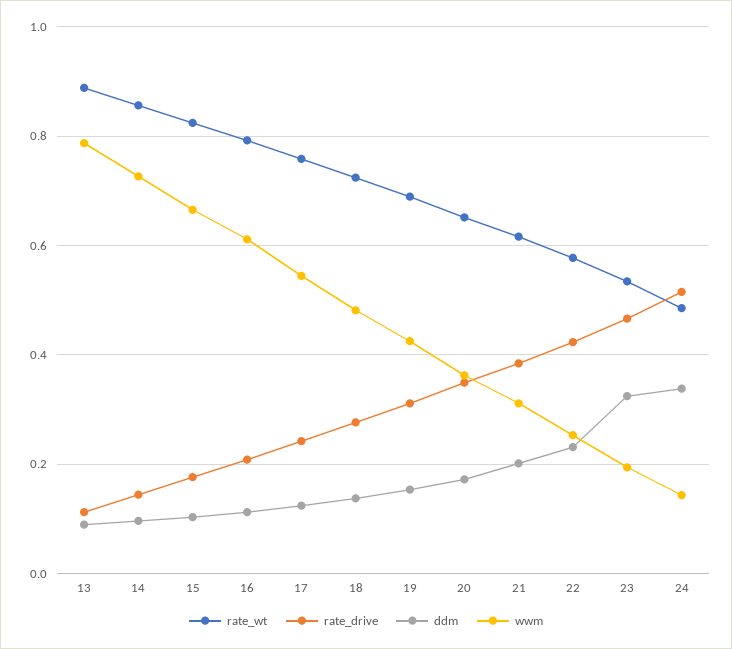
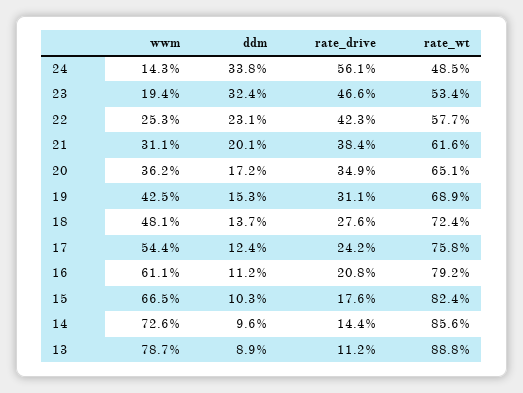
  {
    "rate_wt": {
      "13": 0.888,
      "14": 0.856,
      "15": 0.824,
      "16": 0.792,
      "17": 0.758,
      "18": 0.724,
      "19": 0.689,
      "20": 0.651,
      "21": 0.616,
      "22": 0.577,
      "23": 0.534,
      "24": 0.485
    },
    "rate_drive": {
      "13": 0.112,
      "14": 0.144,
      "15": 0.176,
      "16": 0.208,
      "17": 0.242,
      "18": 0.276,
      "19": 0.311,
      "20": 0.349,
      "21": 0.384,
      "22": 0.423,
      "23": 0.466,
-     "24": 0.52
+     "24": 0.561
    },
    "ddm": {
      "13": 0.089,
      "14": 0.096,
      "15": 0.103,
      "16": 0.112,
      "17": 0.124,
      "18": 0.137,
      "19": 0.153,
      "20": 0.172,
      "21": 0.201,
      "22": 0.231,
      "23": 0.324,
      "24": 0.338
    },
    "wwm": {
      "13": 0.787,
      "14": 0.726,
      "15": 0.665,
      "16": 0.611,
      "17": 0.544,
      "18": 0.481,
      "19": 0.425,
      "20": 0.362,
      "21": 0.311,
      "22": 0.253,
      "23": 0.194,
      "24": 0.143
    }
  }

